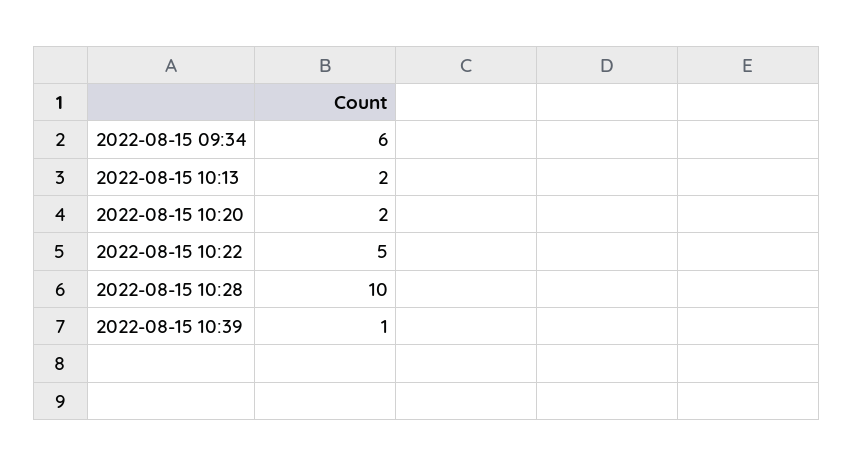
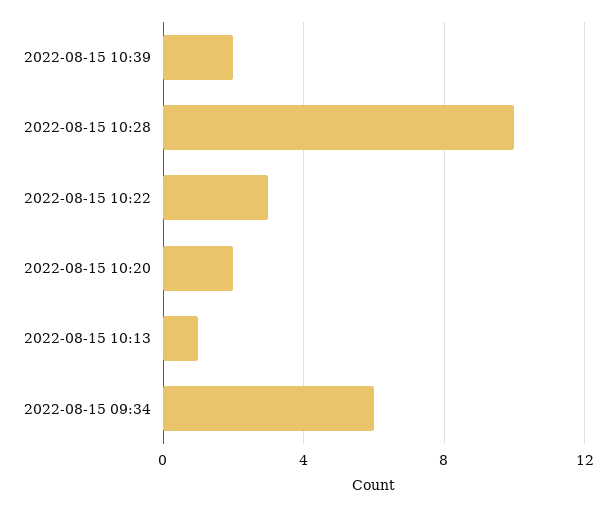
  {
    "2022-08-15 09:34": 6,
-   "2022-08-15 10:13": 2,
+   "2022-08-15 10:13": 1,
    "2022-08-15 10:20": 2,
-   "2022-08-15 10:22": 5,
+   "2022-08-15 10:22": 3,
    "2022-08-15 10:28": 10,
-   "2022-08-15 10:39": 1
+   "2022-08-15 10:39": 2
  }

